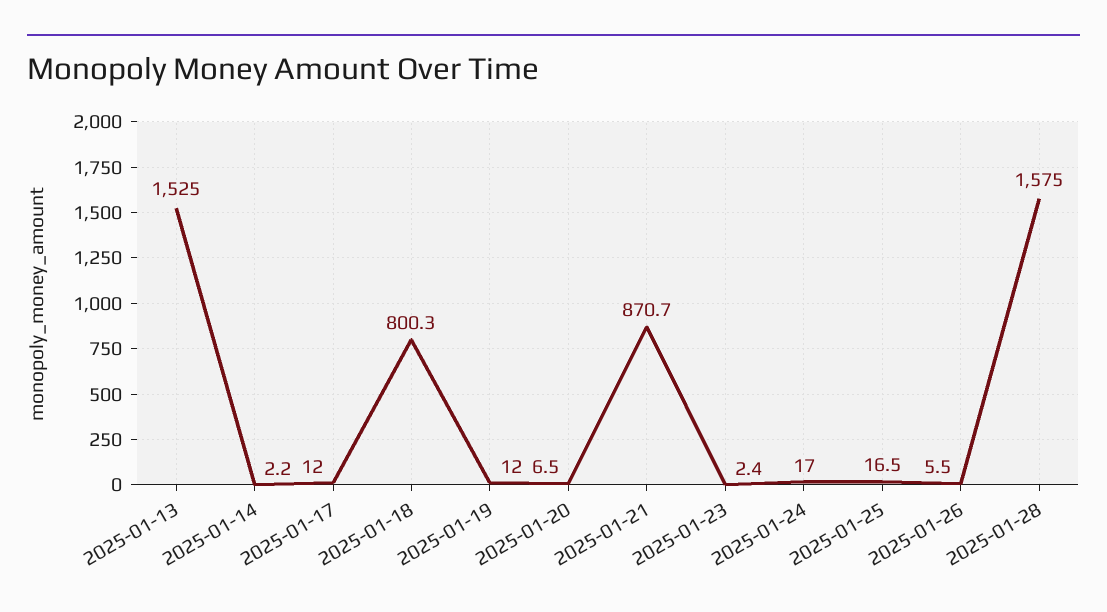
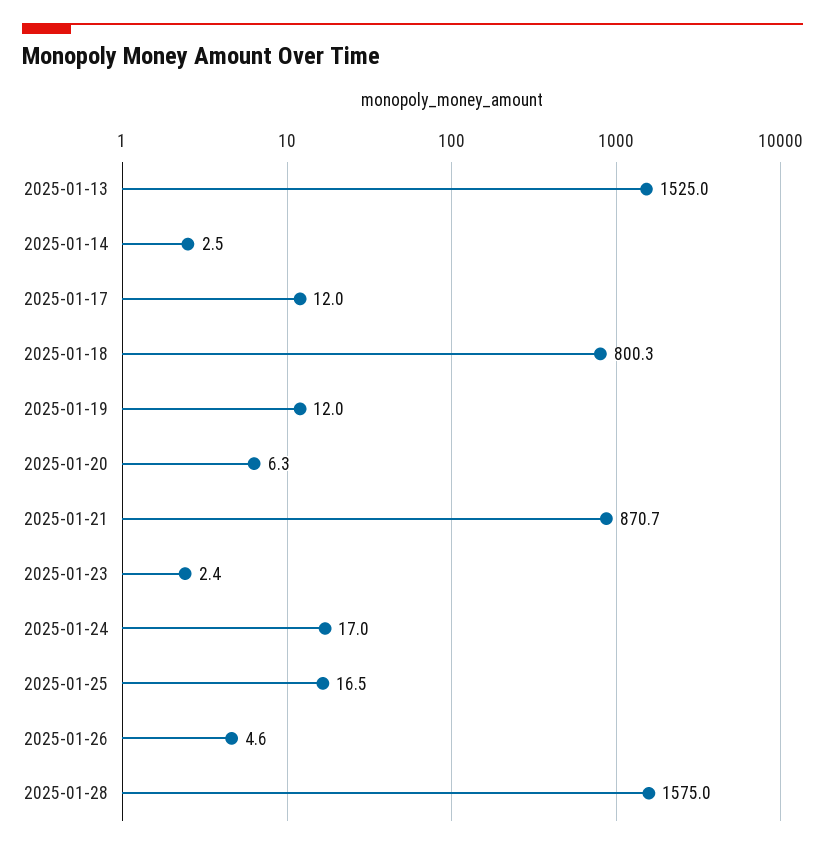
  {
    "2025-01-13": 1525,
-   "2025-01-14": 2.2,
+   "2025-01-14": 2.5,
    "2025-01-17": 12,
    "2025-01-18": 800.3,
    "2025-01-19": 12,
-   "2025-01-20": 6.5,
+   "2025-01-20": 6.3,
    "2025-01-21": 870.7,
    "2025-01-23": 2.4,
    "2025-01-24": 17,
    "2025-01-25": 16.5,
-   "2025-01-26": 5.5,
+   "2025-01-26": 4.6,
    "2025-01-28": 1575
  }

